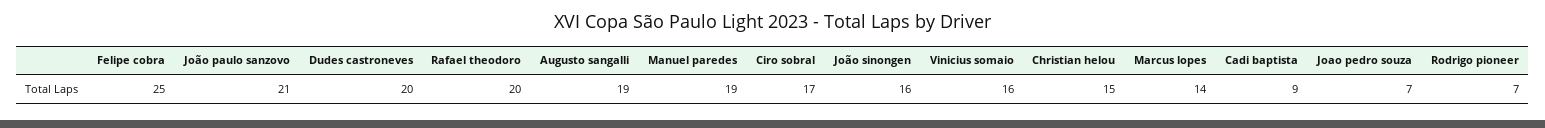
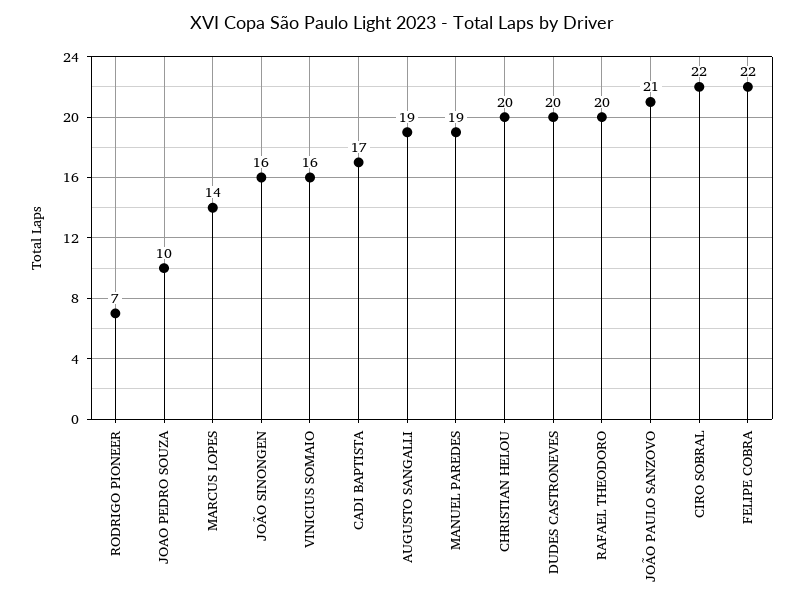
  {
-   "Felipe cobra": 25,
+   "Felipe cobra": 22,
    "João paulo sanzovo": 21,
    "Dudes castroneves": 20,
    "Rafael theodoro": 20,
    "Augusto sangalli": 19,
    "Manuel paredes": 19,
-   "Ciro sobral": 17,
+   "Ciro sobral": 22,
    "João sinongen": 16,
    "Vinicius somaio": 16,
-   "Christian helou": 15,
+   "Christian helou": 20,
    "Marcus lopes": 14,
-   "Cadi baptista": 9,
+   "Cadi baptista": 17,
-   "Joao pedro souza": 7,
+   "Joao pedro souza": 10,
    "Rodrigo pioneer": 7
  }

